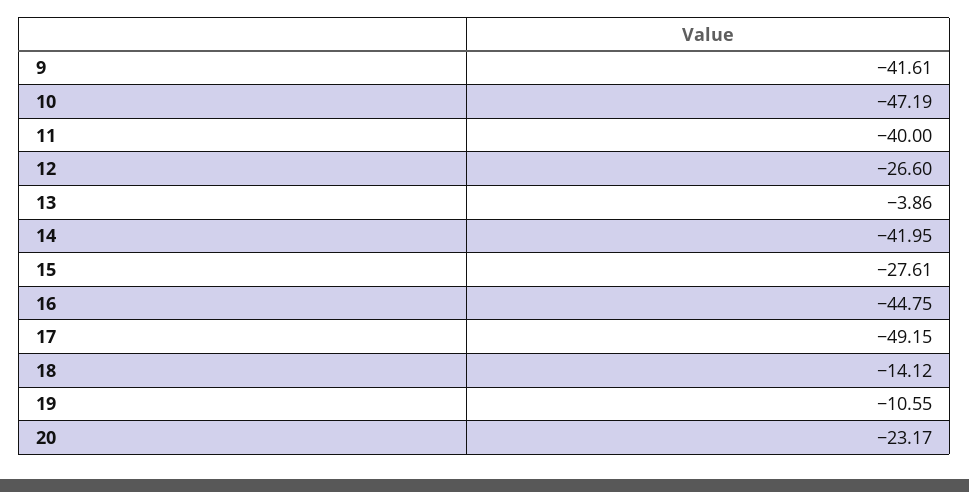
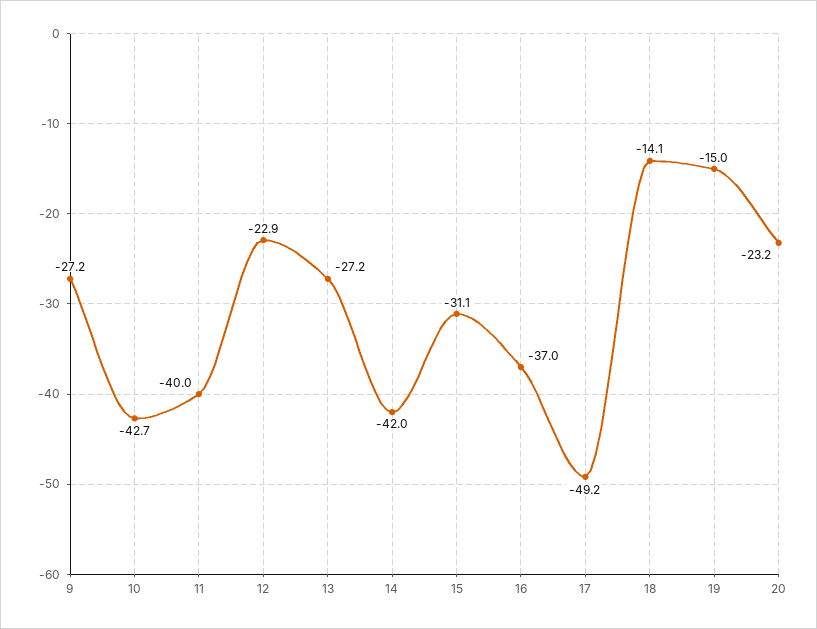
  {
-   "9": -41.61,
+   "9": -27.2,
-   "10": -47.19,
+   "10": -42.7,
    "11": -40,
-   "12": -26.6,
+   "12": -22.9,
-   "13": -3.86,
+   "13": -27.2,
    "14": -41.95,
-   "15": -27.61,
+   "15": -31.1,
-   "16": -44.75,
+   "16": -37,
    "17": -49.15,
    "18": -14.12,
-   "19": -10.55,
+   "19": -15,
    "20": -23.17
  }

